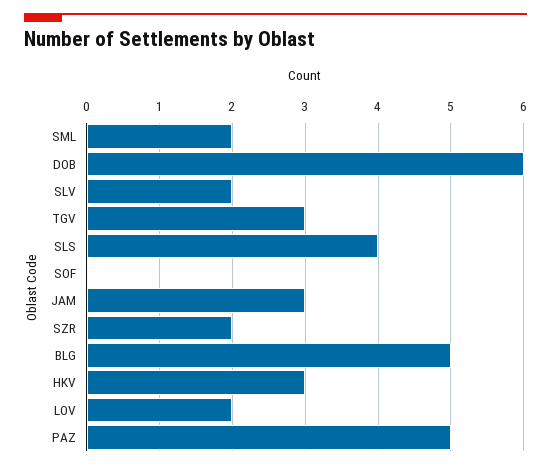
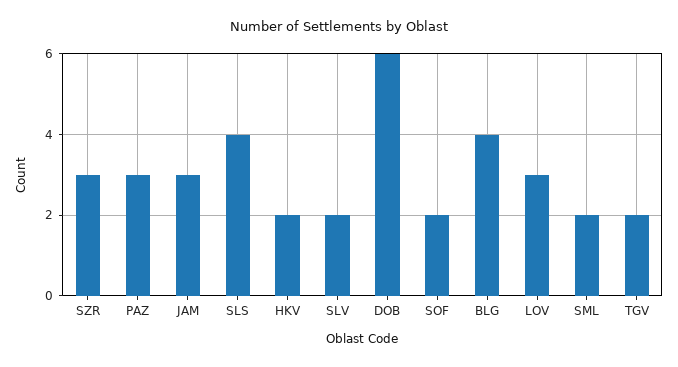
  {
    "SML": 2,
    "DOB": 6,
    "SLV": 2,
-   "TGV": 3,
+   "TGV": 2,
    "SLS": 4,
-   "SOF": 0,
+   "SOF": 2,
    "JAM": 3,
-   "SZR": 2,
+   "SZR": 3,
-   "BLG": 5,
+   "BLG": 4,
-   "HKV": 3,
+   "HKV": 2,
-   "LOV": 2,
+   "LOV": 3,
-   "PAZ": 5
+   "PAZ": 3
  }

